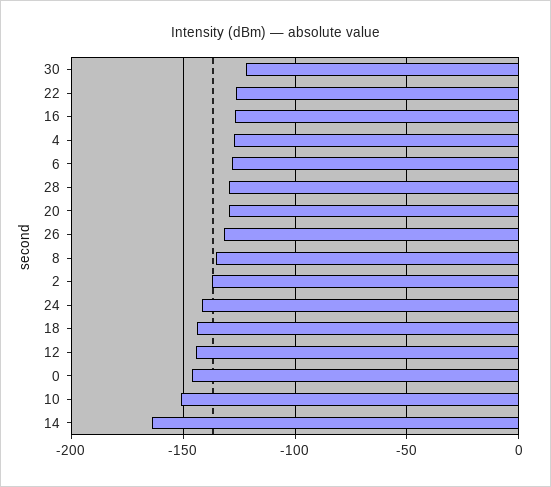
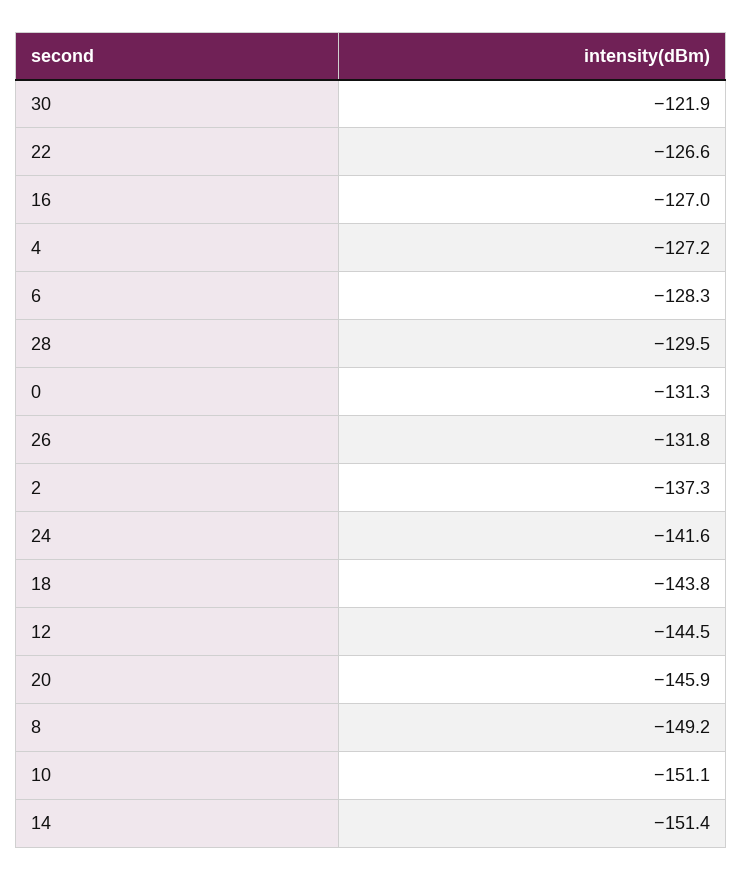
  {
    "30": -121.9,
    "22": -126.6,
    "16": -127,
    "4": -127.2,
    "6": -128.3,
    "28": -129.5,
-   "20": -130,
+   "20": -145.9,
    "26": -131.8,
-   "8": -135,
+   "8": -149.2,
    "2": -137.3,
    "24": -141.6,
    "18": -143.8,
    "12": -144.5,
-   "0": -145,
+   "0": -131.3,
    "10": -151.1,
-   "14": -165
+   "14": -151.4
  }

